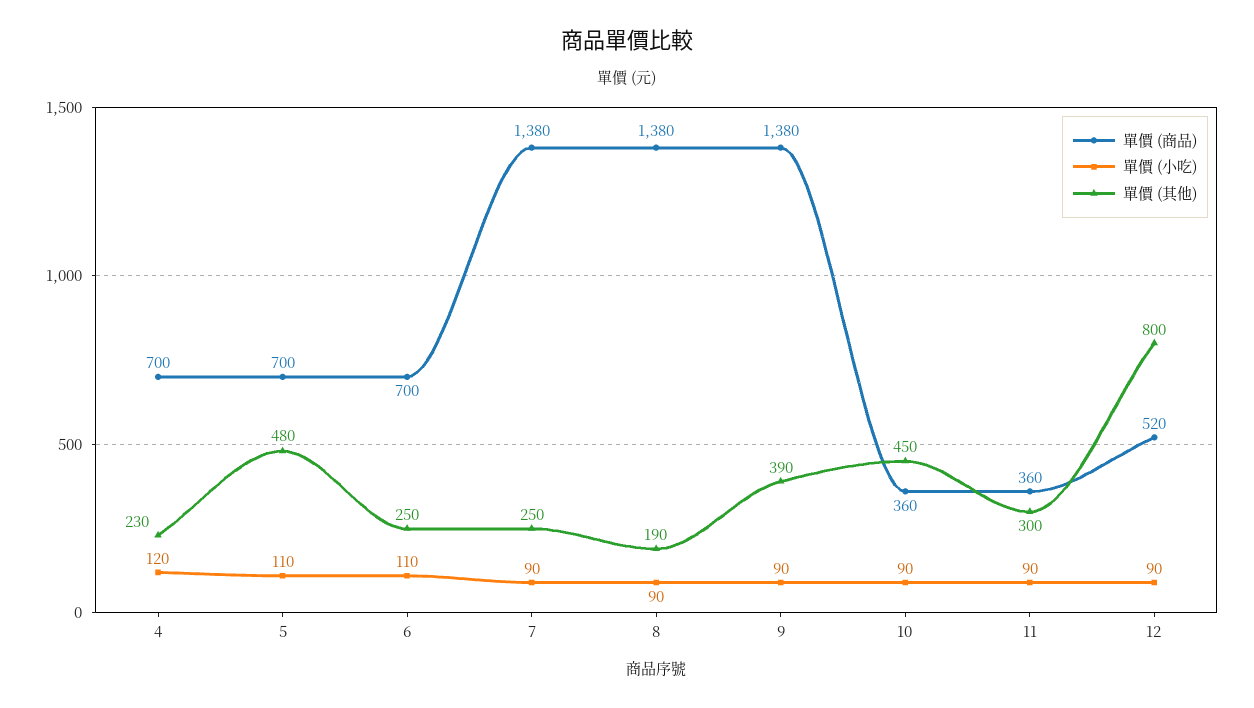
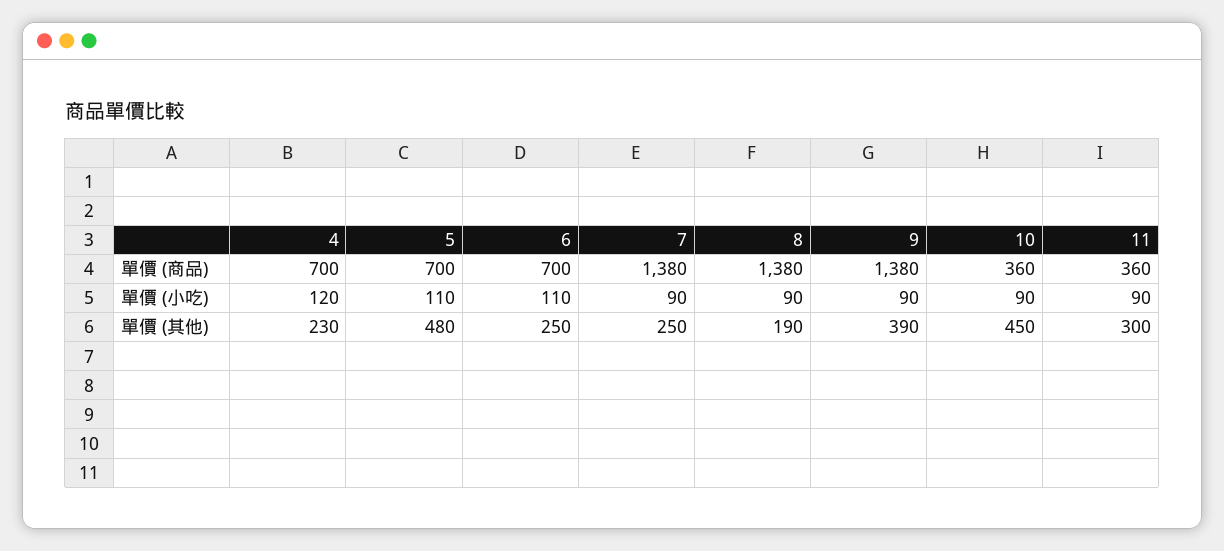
  {
    "單價 (商品)": {
      "4": 700,
      "5": 700,
      "6": 700,
      "7": 1380,
      "8": 1380,
      "9": 1380,
      "10": 360,
-     "11": 360,
+     "11": 360
-     "12": 520
    },
    "單價 (小吃)": {
      "4": 120,
      "5": 110,
      "6": 110,
      "7": 90,
      "8": 90,
      "9": 90,
      "10": 90,
-     "11": 90,
+     "11": 90
-     "12": 90
    },
    "單價 (其他)": {
      "4": 230,
      "5": 480,
      "6": 250,
      "7": 250,
      "8": 190,
      "9": 390,
      "10": 450,
-     "11": 300,
+     "11": 300
-     "12": 800
    }
  }

